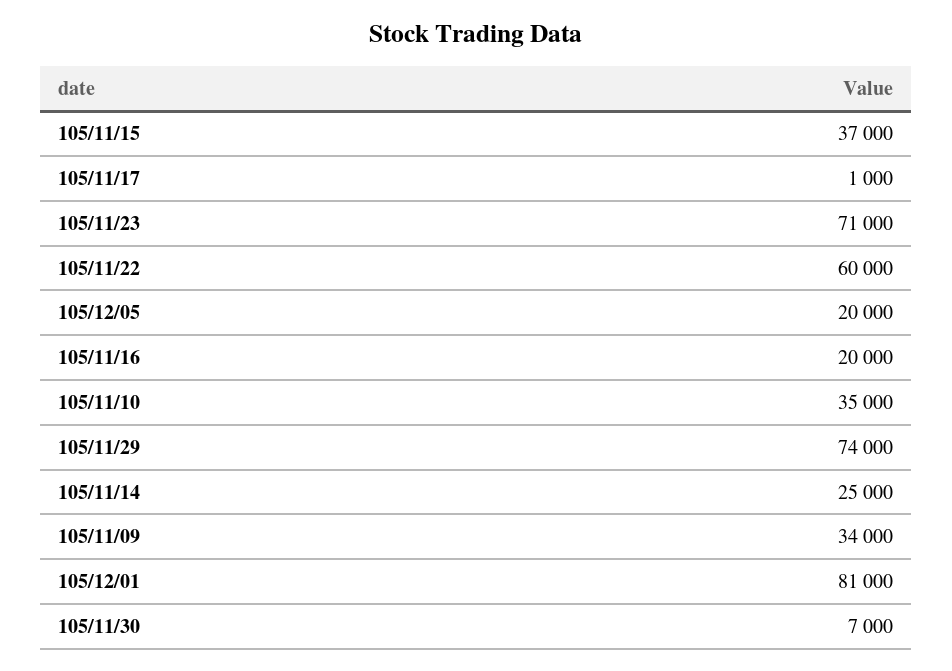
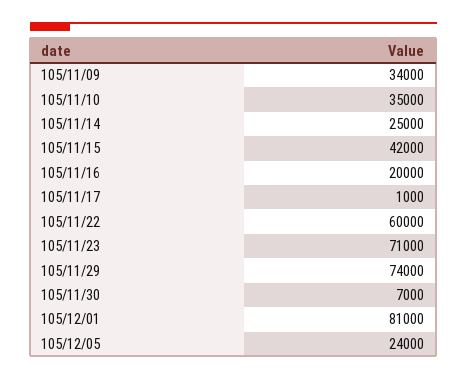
  {
-   "105/11/15": 37000,
+   "105/11/15": 42000,
    "105/11/17": 1000,
    "105/11/23": 71000,
    "105/11/22": 60000,
-   "105/12/05": 20000,
+   "105/12/05": 24000,
    "105/11/16": 20000,
    "105/11/10": 35000,
    "105/11/29": 74000,
    "105/11/14": 25000,
    "105/11/09": 34000,
    "105/12/01": 81000,
    "105/11/30": 7000
  }

